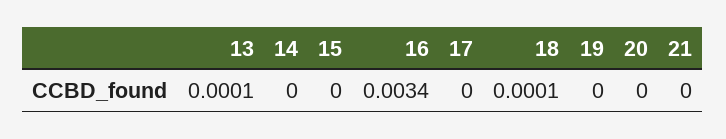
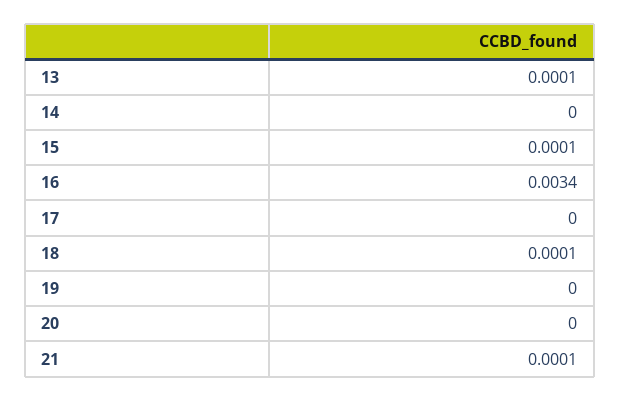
  {
    "13": 0.0001,
    "14": 0,
-   "15": 0,
+   "15": 0.0001,
    "16": 0.0034,
    "17": 0,
    "18": 0.0001,
    "19": 0,
    "20": 0,
-   "21": 0
+   "21": 0.0001
  }

